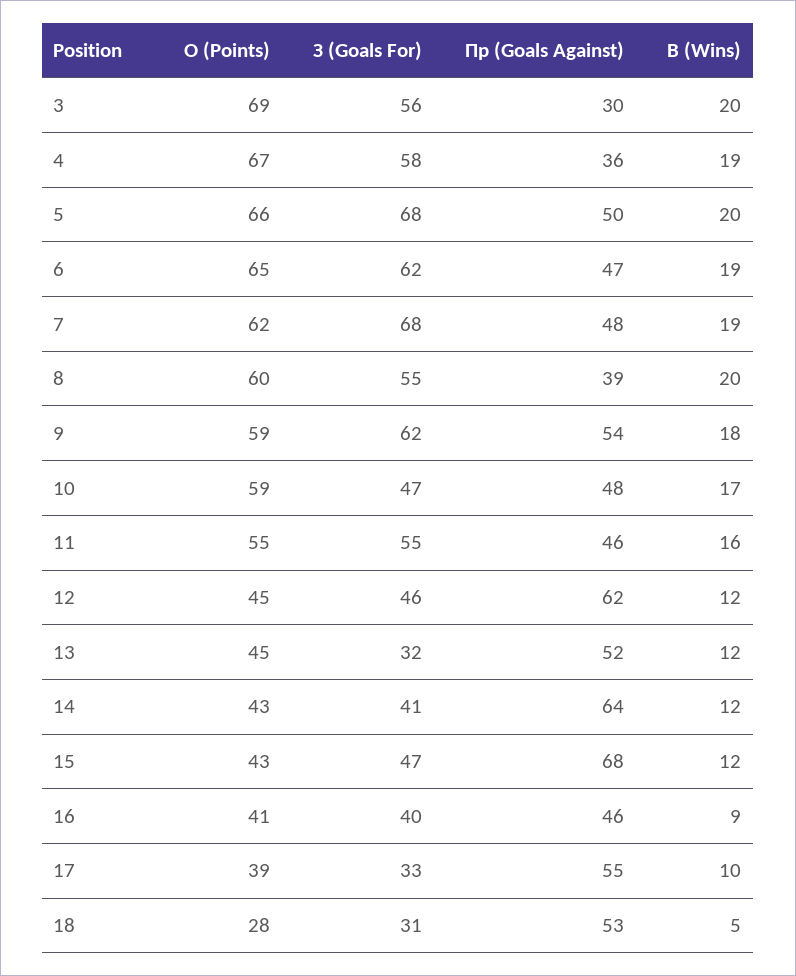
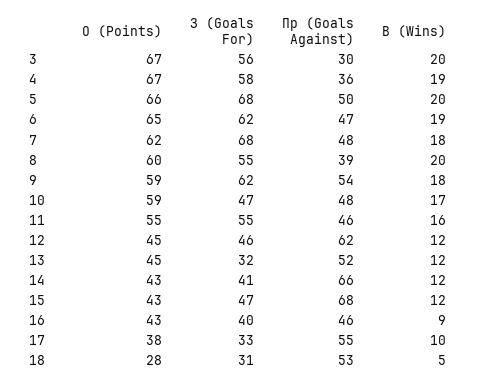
  {
    "О (Points)": {
-     "3": 69,
+     "3": 67,
      "4": 67,
      "5": 66,
      "6": 65,
      "7": 62,
      "8": 60,
      "9": 59,
      "10": 59,
      "11": 55,
      "12": 45,
      "13": 45,
      "14": 43,
      "15": 43,
-     "16": 41,
+     "16": 43,
-     "17": 39,
+     "17": 38,
      "18": 28
    },
    "З (Goals For)": {
      "3": 56,
      "4": 58,
      "5": 68,
      "6": 62,
      "7": 68,
      "8": 55,
      "9": 62,
      "10": 47,
      "11": 55,
      "12": 46,
      "13": 32,
      "14": 41,
      "15": 47,
      "16": 40,
      "17": 33,
      "18": 31
    },
    "Пр (Goals Against)": {
      "3": 30,
      "4": 36,
      "5": 50,
      "6": 47,
      "7": 48,
      "8": 39,
      "9": 54,
      "10": 48,
      "11": 46,
      "12": 62,
      "13": 52,
-     "14": 64,
+     "14": 66,
      "15": 68,
      "16": 46,
      "17": 55,
      "18": 53
    },
    "В (Wins)": {
      "3": 20,
      "4": 19,
      "5": 20,
      "6": 19,
-     "7": 19,
+     "7": 18,
      "8": 20,
      "9": 18,
      "10": 17,
      "11": 16,
      "12": 12,
      "13": 12,
      "14": 12,
      "15": 12,
      "16": 9,
      "17": 10,
      "18": 5
    }
  }

